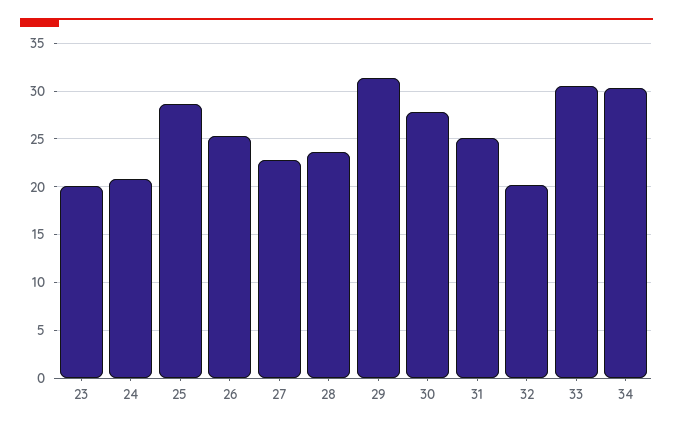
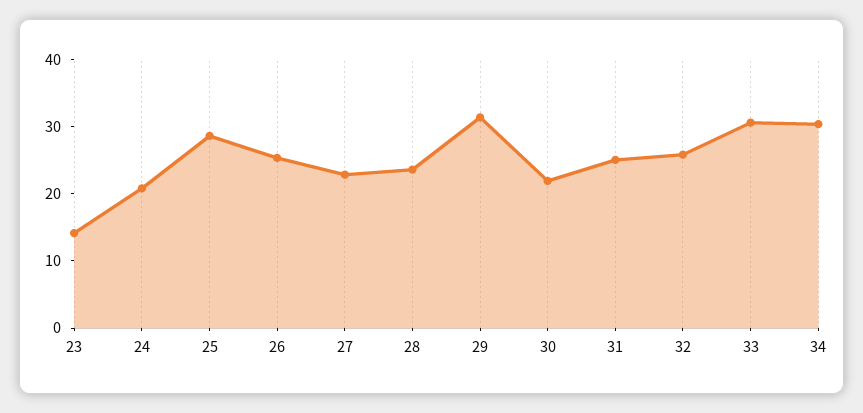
  {
-   "23": 20,
+   "23": 14,
    "24": 21,
    "25": 29,
    "26": 25,
    "27": 23,
    "28": 24,
    "29": 31,
-   "30": 28,
+   "30": 22,
    "31": 25,
-   "32": 20,
+   "32": 26,
    "33": 31,
    "34": 30
  }

